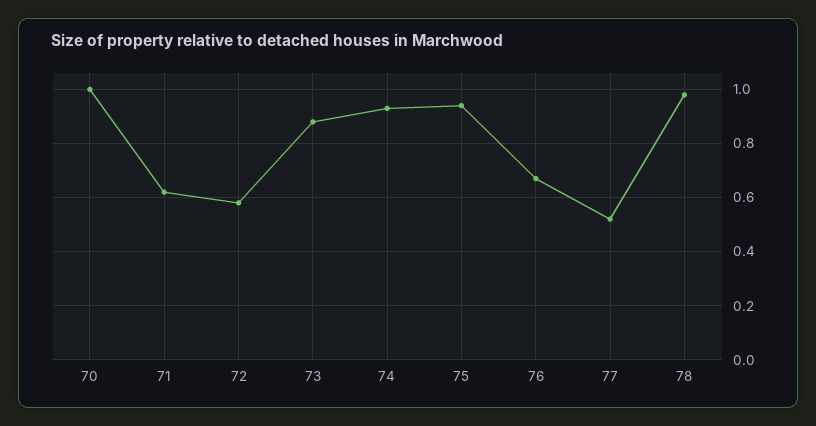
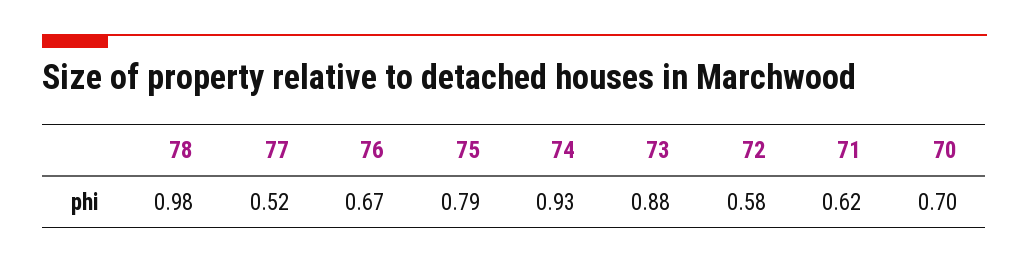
  {
-   "70": 1,
+   "70": 0.7,
    "71": 0.62,
    "72": 0.58,
    "73": 0.88,
    "74": 0.93,
-   "75": 0.95,
+   "75": 0.79,
    "76": 0.67,
    "77": 0.52,
    "78": 0.98
  }

